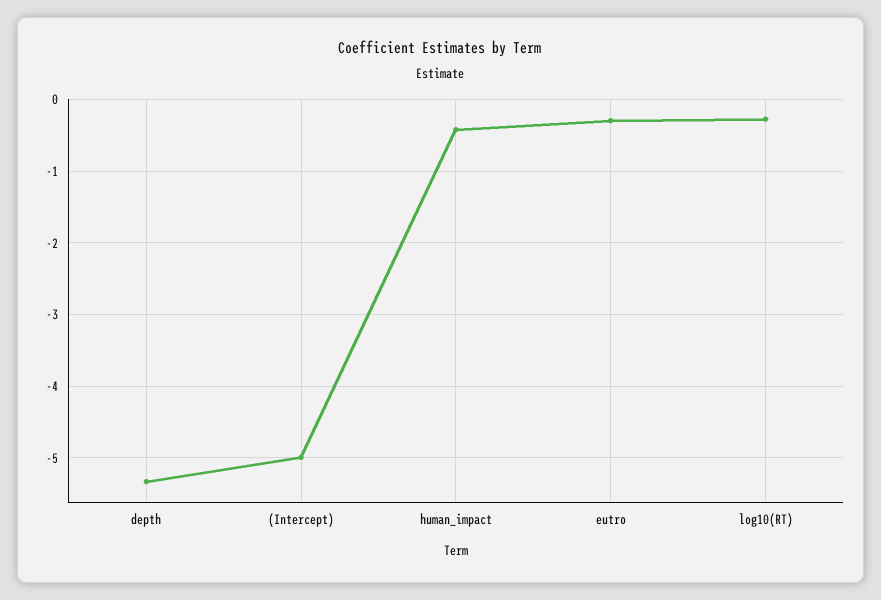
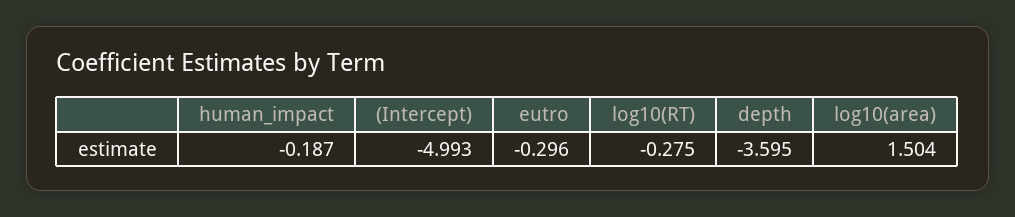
  {
-   "depth": -5.3,
+   "depth": -3.595,
    "(Intercept)": -4.993,
-   "human_impact": -0.4,
+   "human_impact": -0.187,
    "eutro": -0.296,
-   "log10(RT)": -0.275
+   "log10(RT)": -0.275,
+   "log10(area)": 1.504
  }

